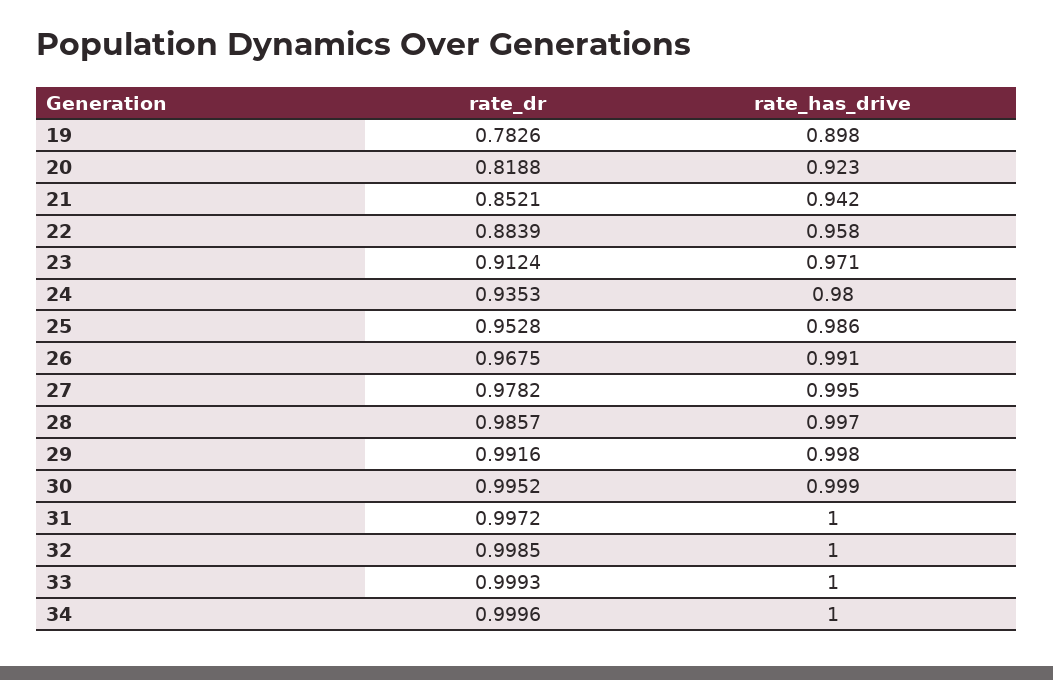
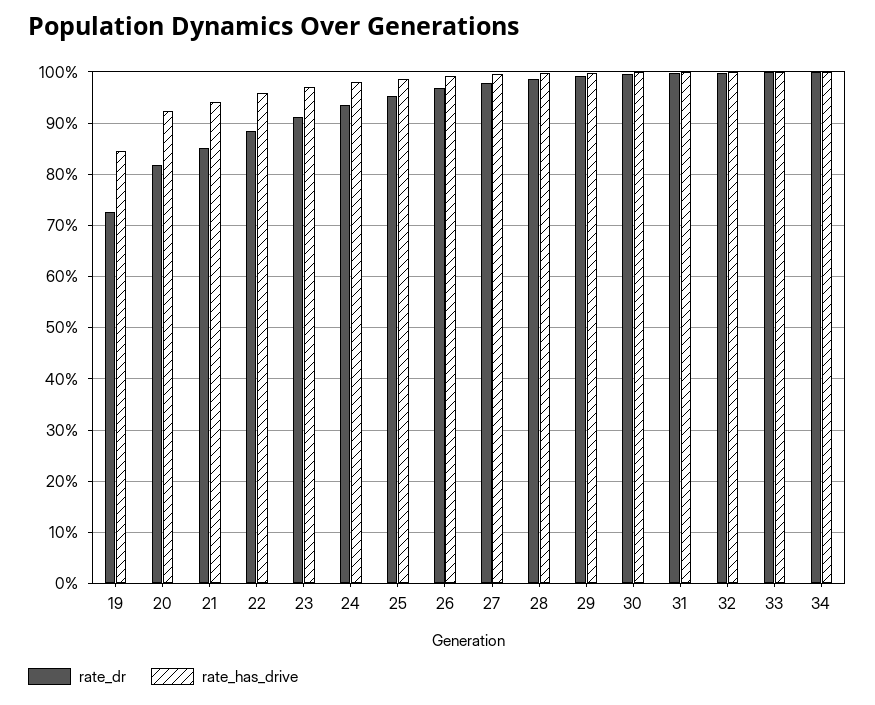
  {
    "rate_dr": {
-     "19": 0.7826,
+     "19": 0.72,
      "20": 0.8188,
      "21": 0.8521,
      "22": 0.8839,
      "23": 0.9124,
      "24": 0.9353,
      "25": 0.9528,
      "26": 0.9675,
      "27": 0.9782,
      "28": 0.9857,
      "29": 0.9916,
      "30": 0.9952,
      "31": 0.9972,
      "32": 0.9985,
      "33": 0.9993,
      "34": 0.9996
    },
    "rate_has_drive": {
-     "19": 0.898,
+     "19": 0.84,
      "20": 0.923,
      "21": 0.942,
      "22": 0.958,
      "23": 0.971,
      "24": 0.98,
      "25": 0.986,
      "26": 0.991,
      "27": 0.995,
      "28": 0.997,
      "29": 0.998,
      "30": 0.999,
      "31": 1,
      "32": 1,
      "33": 1,
      "34": 1
    }
  }

